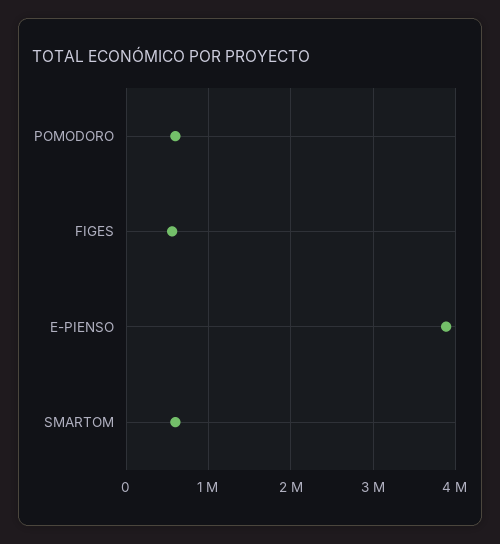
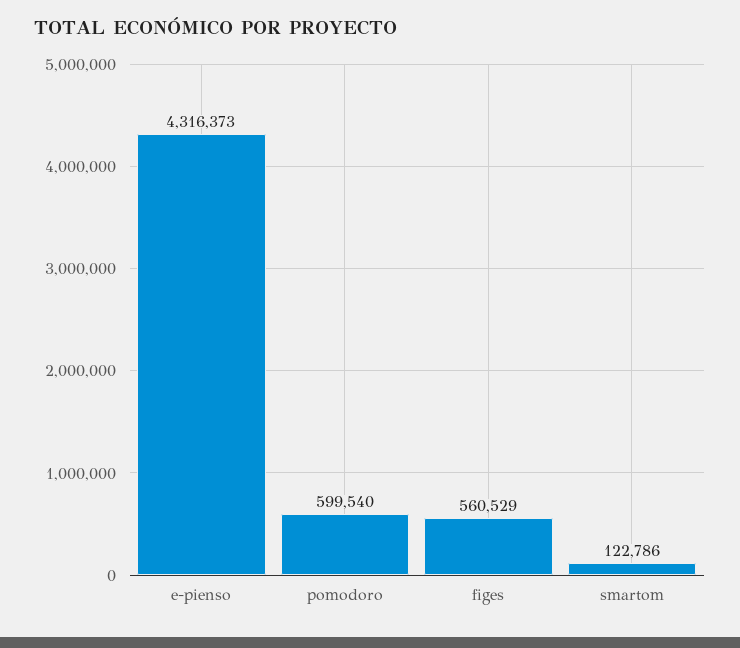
  {
    "POMODORO": 599540,
    "FIGES": 560529,
-   "E-PIENSO": 3900000,
+   "E-PIENSO": 4316373,
-   "SMARTOM": 600000
+   "SMARTOM": 122786
  }

